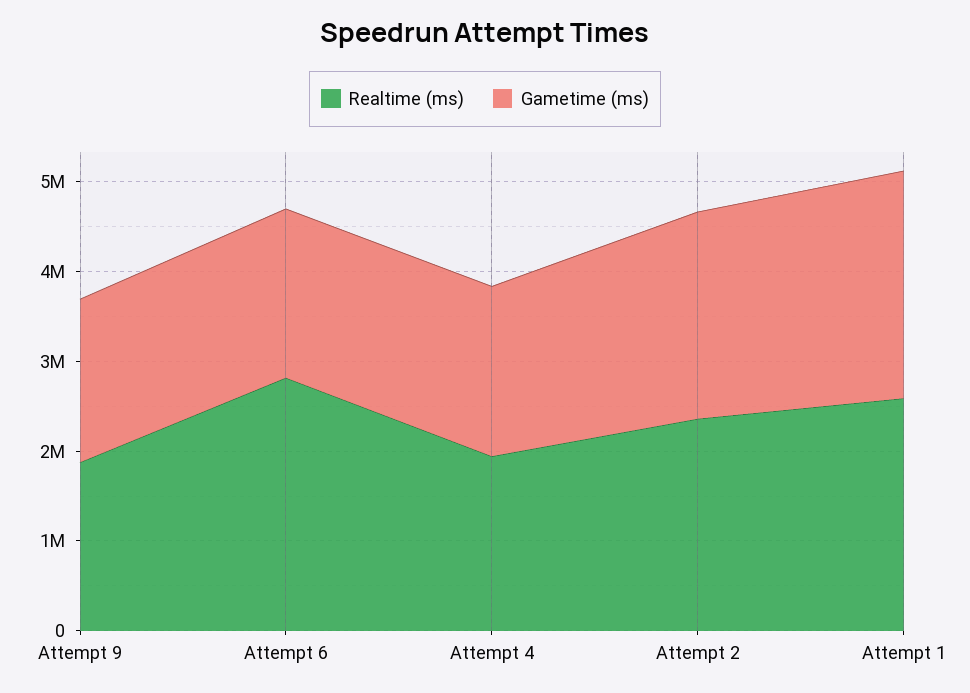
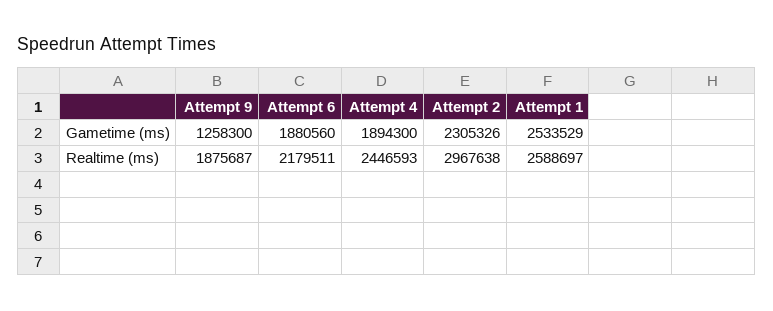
  {
    "Realtime (ms)": {
      "Attempt 9": 1875687,
-     "Attempt 6": 2800000,
+     "Attempt 6": 2179511,
-     "Attempt 4": 2000000,
+     "Attempt 4": 2446593,
-     "Attempt 2": 2400000,
+     "Attempt 2": 2967638,
      "Attempt 1": 2588697
    },
    "Gametime (ms)": {
-     "Attempt 9": 1800000,
+     "Attempt 9": 1258300,
      "Attempt 6": 1880560,
      "Attempt 4": 1894300,
      "Attempt 2": 2305326,
      "Attempt 1": 2533529
    }
  }

